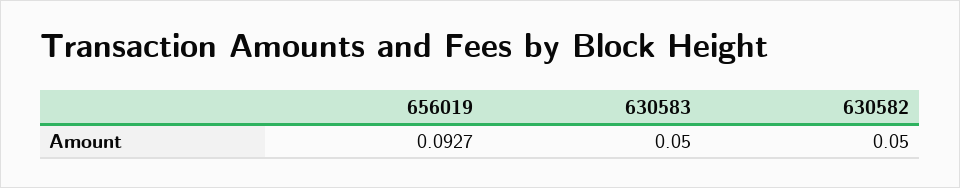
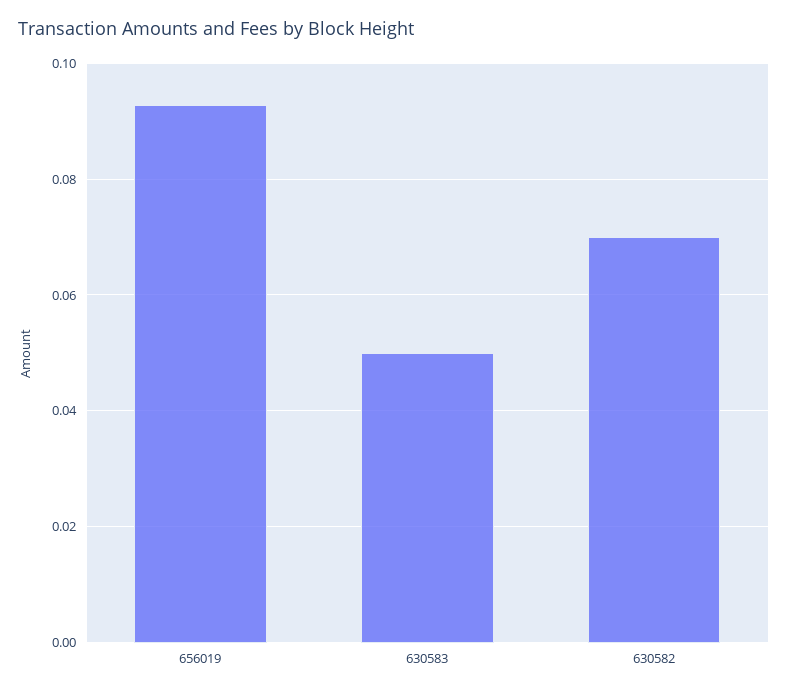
  {
    "656019": 0.0927,
    "630583": 0.05,
-   "630582": 0.05
+   "630582": 0.07
  }

